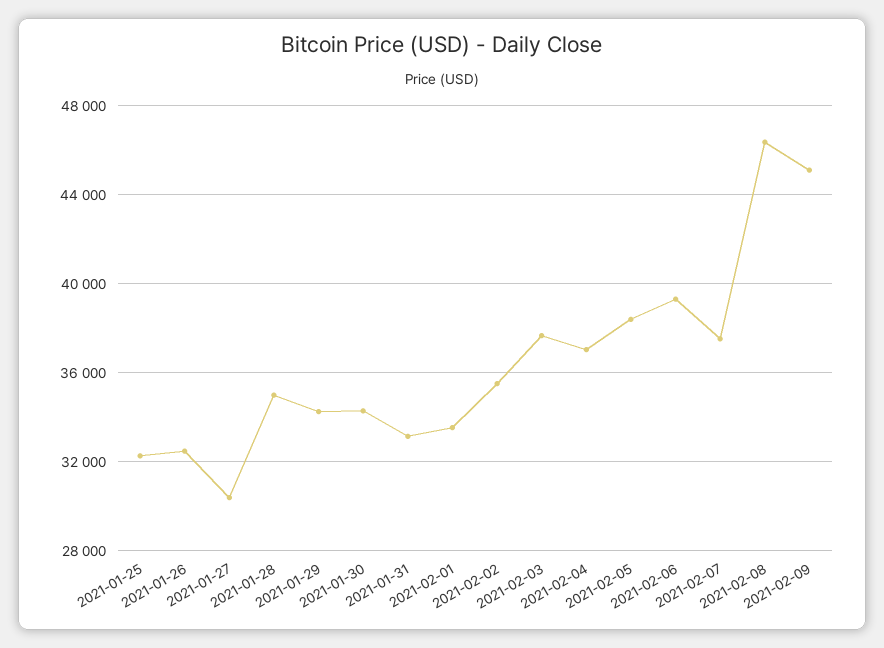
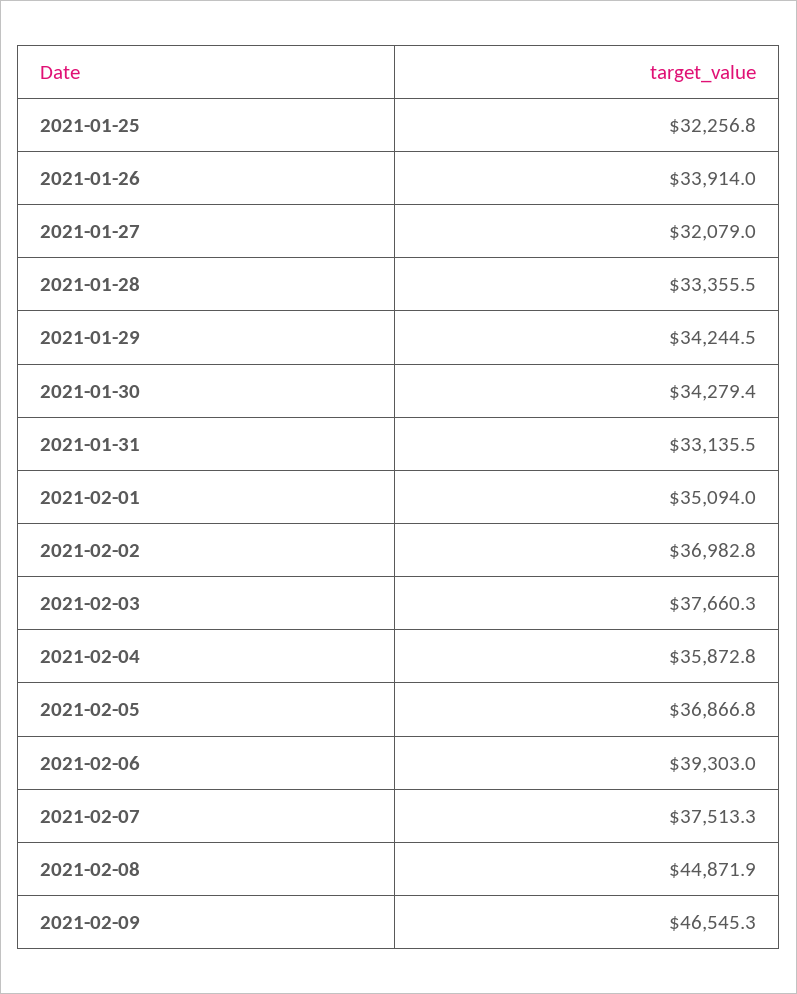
  {
    "2021-01-25": 32256.8,
-   "2021-01-26": 32500,
+   "2021-01-26": 33914,
-   "2021-01-27": 30500,
+   "2021-01-27": 32079,
-   "2021-01-28": 35000,
+   "2021-01-28": 33355.5,
    "2021-01-29": 34244.5,
    "2021-01-30": 34279.4,
    "2021-01-31": 33135.5,
-   "2021-02-01": 33500,
+   "2021-02-01": 35094,
-   "2021-02-02": 35500,
+   "2021-02-02": 36982.8,
    "2021-02-03": 37660.3,
-   "2021-02-04": 37000,
+   "2021-02-04": 35872.8,
-   "2021-02-05": 38500,
+   "2021-02-05": 36866.8,
    "2021-02-06": 39303,
    "2021-02-07": 37513.3,
-   "2021-02-08": 46500,
+   "2021-02-08": 44871.9,
-   "2021-02-09": 45000
+   "2021-02-09": 46545.3
  }

